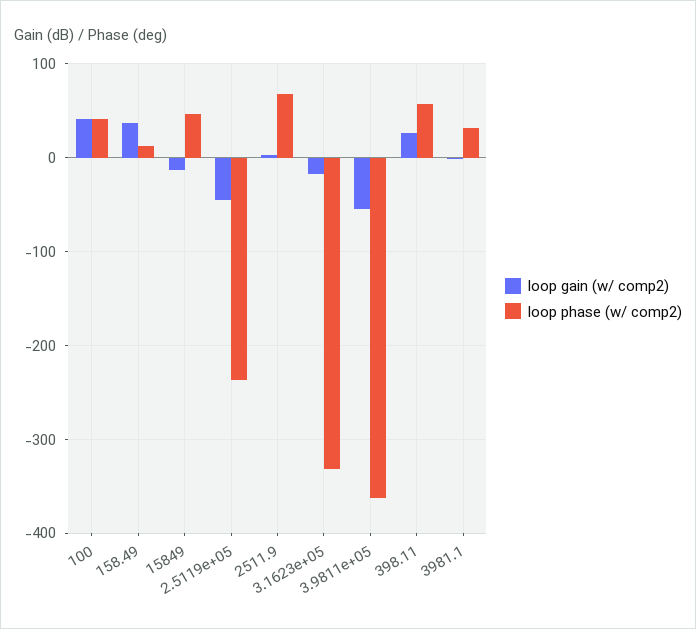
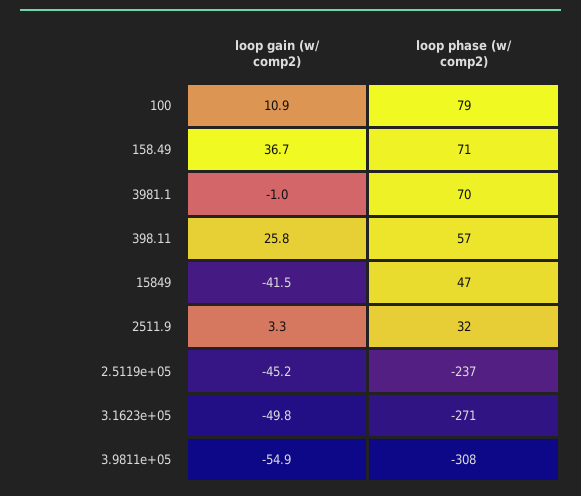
  {
    "loop gain (w/ comp2)": {
-     "100": 40,
+     "100": 10.9,
      "158.49": 36.7,
-     "15849": -10,
+     "15849": -41.5,
      "2.5119e+05": -45.2,
      "2511.9": 3.3,
-     "3.1623e+05": -20,
+     "3.1623e+05": -49.8,
      "3.9811e+05": -54.9,
      "398.11": 25.8,
      "3981.1": -1
    },
    "loop phase (w/ comp2)": {
-     "100": 40,
+     "100": 79,
-     "158.49": 10,
+     "158.49": 71,
      "15849": 47,
      "2.5119e+05": -237,
-     "2511.9": 70,
+     "2511.9": 32,
-     "3.1623e+05": -330,
+     "3.1623e+05": -271,
-     "3.9811e+05": -360,
+     "3.9811e+05": -308,
      "398.11": 57,
-     "3981.1": 30
+     "3981.1": 70
    }
  }

